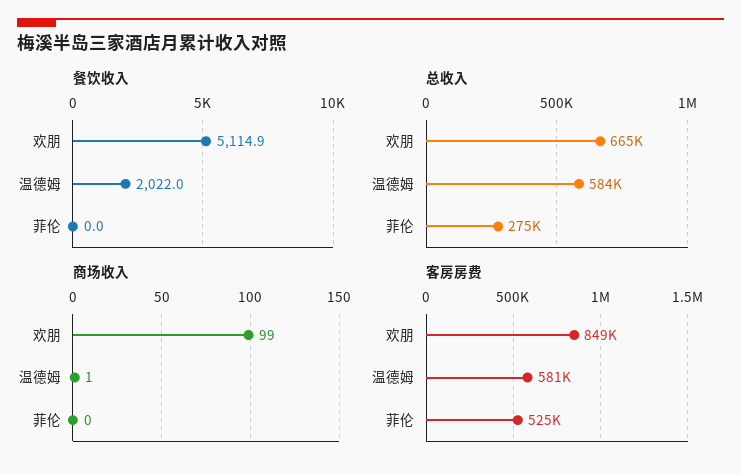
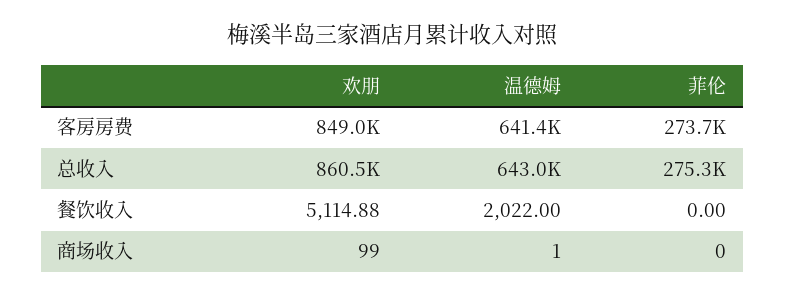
  {
    "餐饮收入": {
      "欢朋": 5114.88,
      "温德姆": 2022,
      "菲伦": 0
    },
    "总收入": {
-     "欢朋": 665000,
+     "欢朋": 860500,
-     "温德姆": 584000,
+     "温德姆": 643000,
      "菲伦": 275300
    },
    "商场收入": {
      "欢朋": 99,
      "温德姆": 1,
      "菲伦": 0
    },
    "客房房费": {
      "欢朋": 849000,
-     "温德姆": 581000,
+     "温德姆": 641400,
-     "菲伦": 525000
+     "菲伦": 273700
    }
  }

